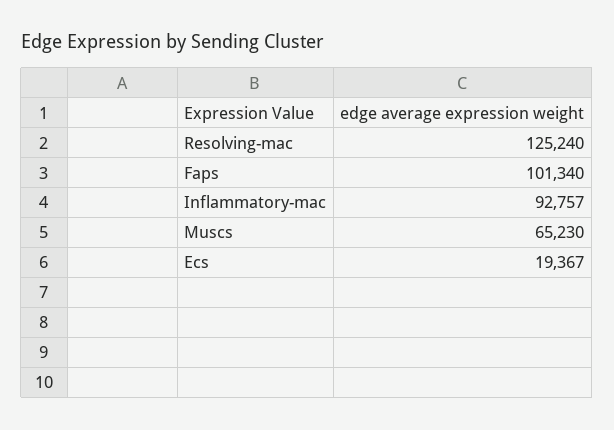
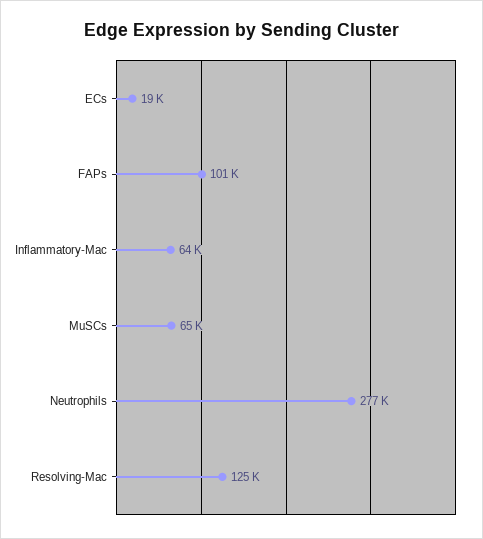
  {
    "Resolving-mac": 125240,
    "Faps": 101340,
-   "Inflammatory-mac": 92757,
+   "Inflammatory-mac": 64000,
    "Muscs": 65230,
-   "Ecs": 19367
+   "Ecs": 19367,
+   "Neutrophils": 277000
  }

